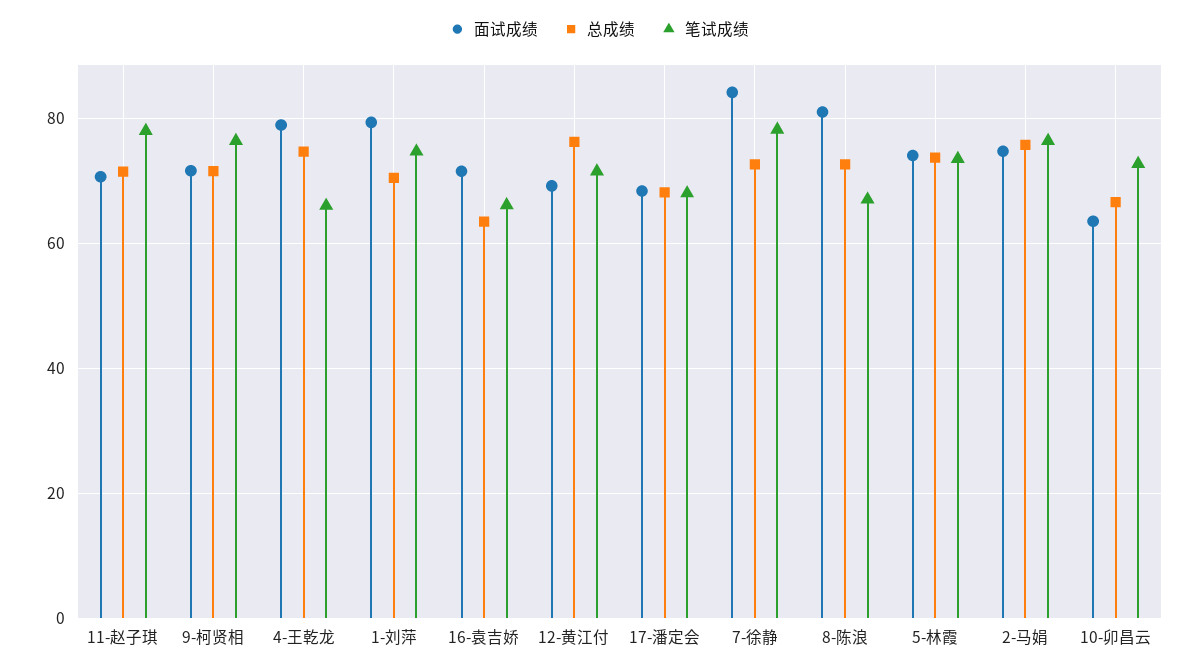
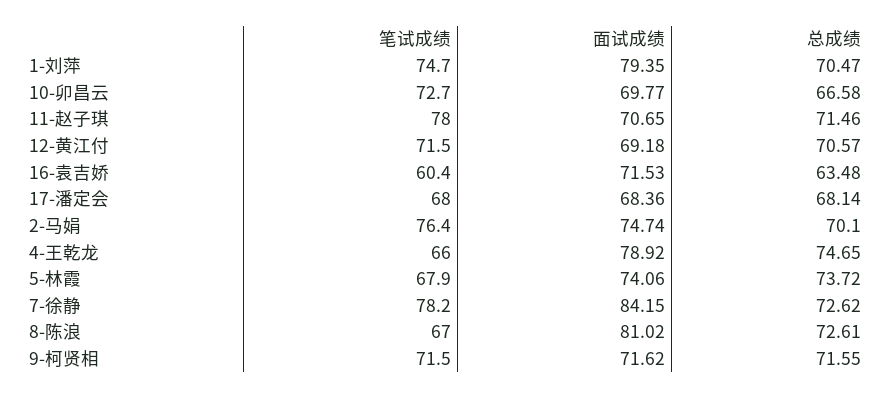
  {
    "面试成绩": {
      "11-赵子琪": 70.65,
      "9-柯贤相": 71.62,
      "4-王乾龙": 78.92,
      "1-刘萍": 79.35,
      "16-袁吉娇": 71.53,
      "12-黄江付": 69.18,
      "17-潘定会": 68.36,
      "7-徐静": 84.15,
      "8-陈浪": 81.02,
      "5-林霞": 74.06,
      "2-马娟": 74.74,
-     "10-卯昌云": 64
+     "10-卯昌云": 69.77
    },
    "总成绩": {
      "11-赵子琪": 71.46,
      "9-柯贤相": 71.55,
      "4-王乾龙": 74.65,
      "1-刘萍": 70.47,
      "16-袁吉娇": 63.48,
-     "12-黄江付": 76,
+     "12-黄江付": 70.57,
      "17-潘定会": 68.14,
      "7-徐静": 72.62,
      "8-陈浪": 72.61,
      "5-林霞": 73.72,
-     "2-马娟": 76,
+     "2-马娟": 70.1,
      "10-卯昌云": 66.58
    },
    "笔试成绩": {
      "11-赵子琪": 78,
-     "9-柯贤相": 76,
+     "9-柯贤相": 71.5,
      "4-王乾龙": 66,
      "1-刘萍": 74.7,
-     "16-袁吉娇": 66,
+     "16-袁吉娇": 60.4,
      "12-黄江付": 71.5,
      "17-潘定会": 68,
      "7-徐静": 78.2,
      "8-陈浪": 67,
-     "5-林霞": 74,
+     "5-林霞": 67.9,
      "2-马娟": 76.4,
      "10-卯昌云": 72.7
    }
  }

